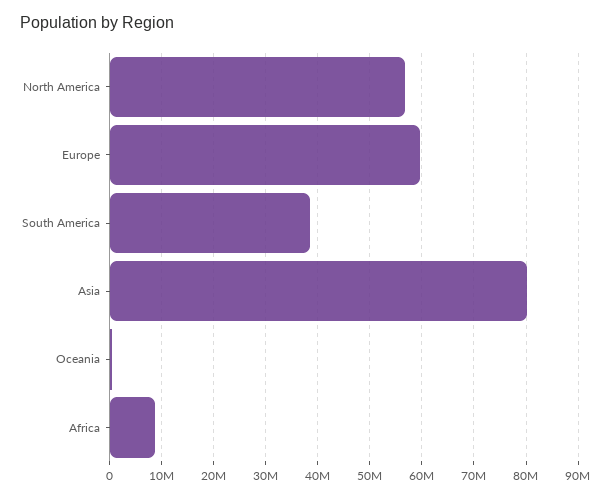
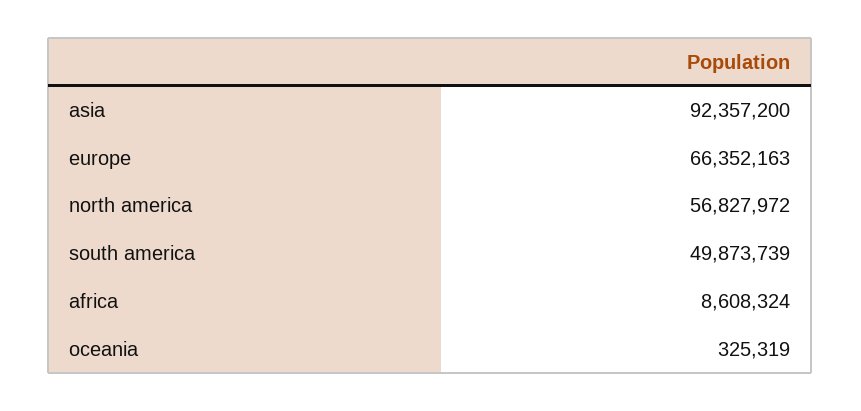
  {
    "North America": 56827972,
-   "Europe": 60000000,
+   "Europe": 66352163,
-   "South America": 38000000,
+   "South America": 49873739,
-   "Asia": 80000000,
+   "Asia": 92357200,
    "Oceania": 325319,
    "Africa": 8608324
  }

